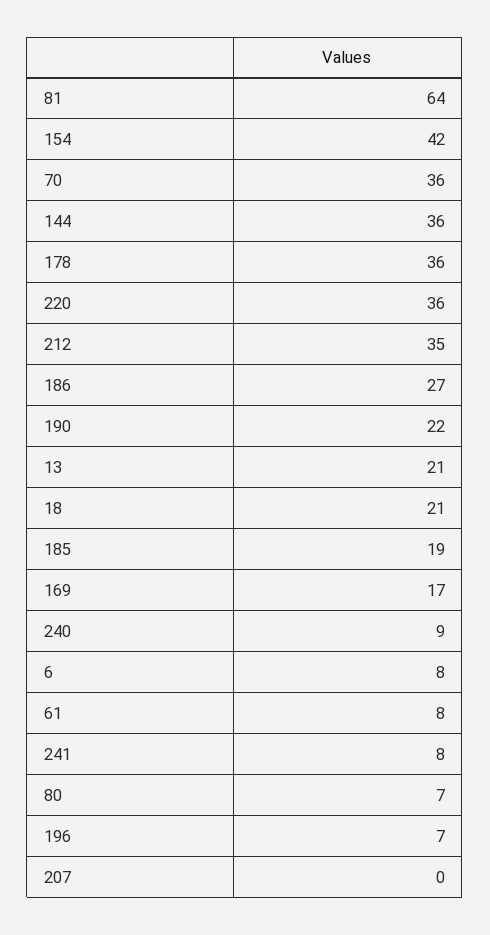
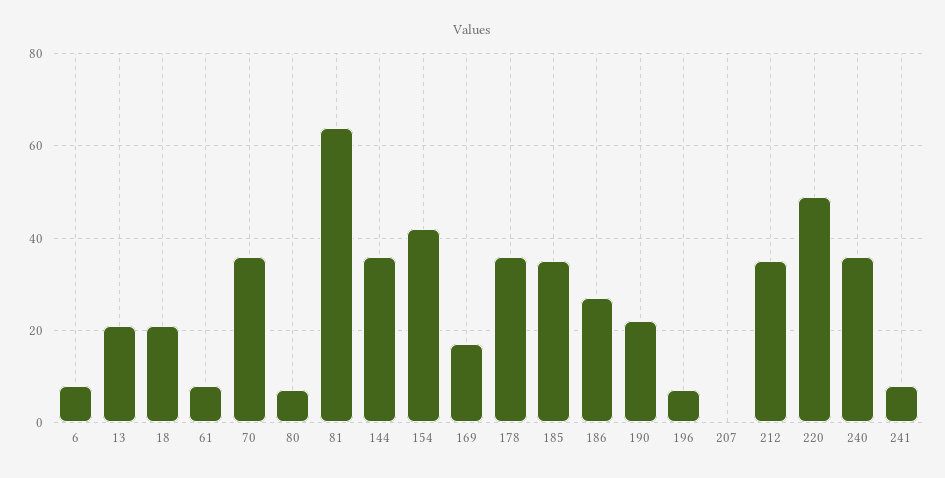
  {
    "81": 64,
    "154": 42,
    "70": 36,
    "144": 36,
    "178": 36,
-   "220": 36,
+   "220": 50,
    "212": 35,
    "186": 27,
    "190": 22,
    "13": 21,
    "18": 21,
-   "185": 19,
+   "185": 35,
    "169": 17,
-   "240": 9,
+   "240": 35,
    "6": 8,
    "61": 8,
    "241": 8,
    "80": 7,
    "196": 7,
    "207": 0
  }

